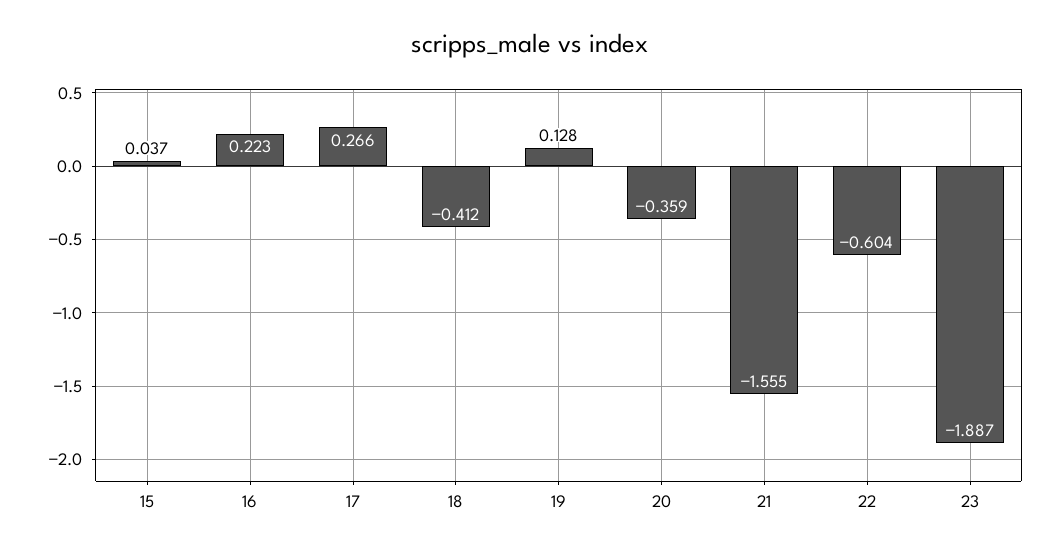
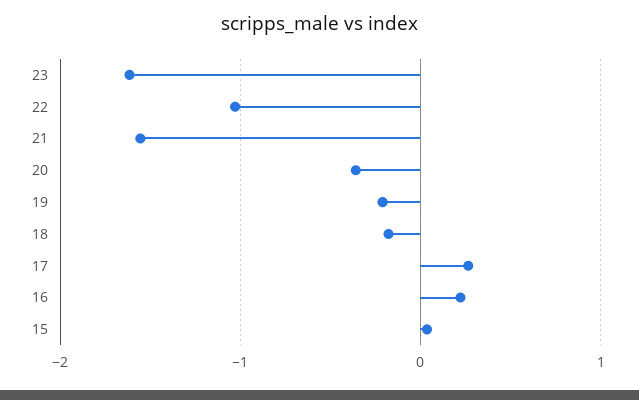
  {
    "15": 0.037,
    "16": 0.223,
    "17": 0.266,
-   "18": -0.412,
+   "18": -0.2,
-   "19": 0.128,
+   "19": -0.2,
    "20": -0.359,
    "21": -1.555,
-   "22": -0.604,
+   "22": -1,
-   "23": -1.887
+   "23": -1.6
  }

